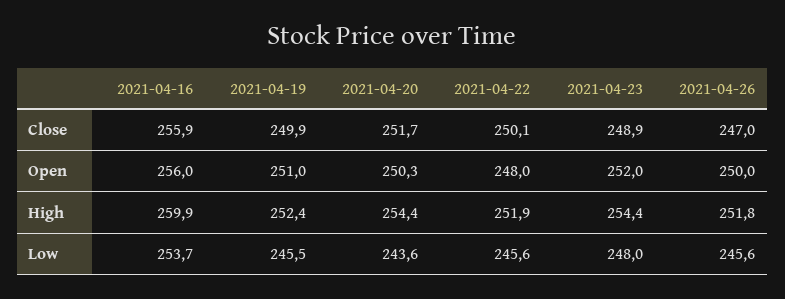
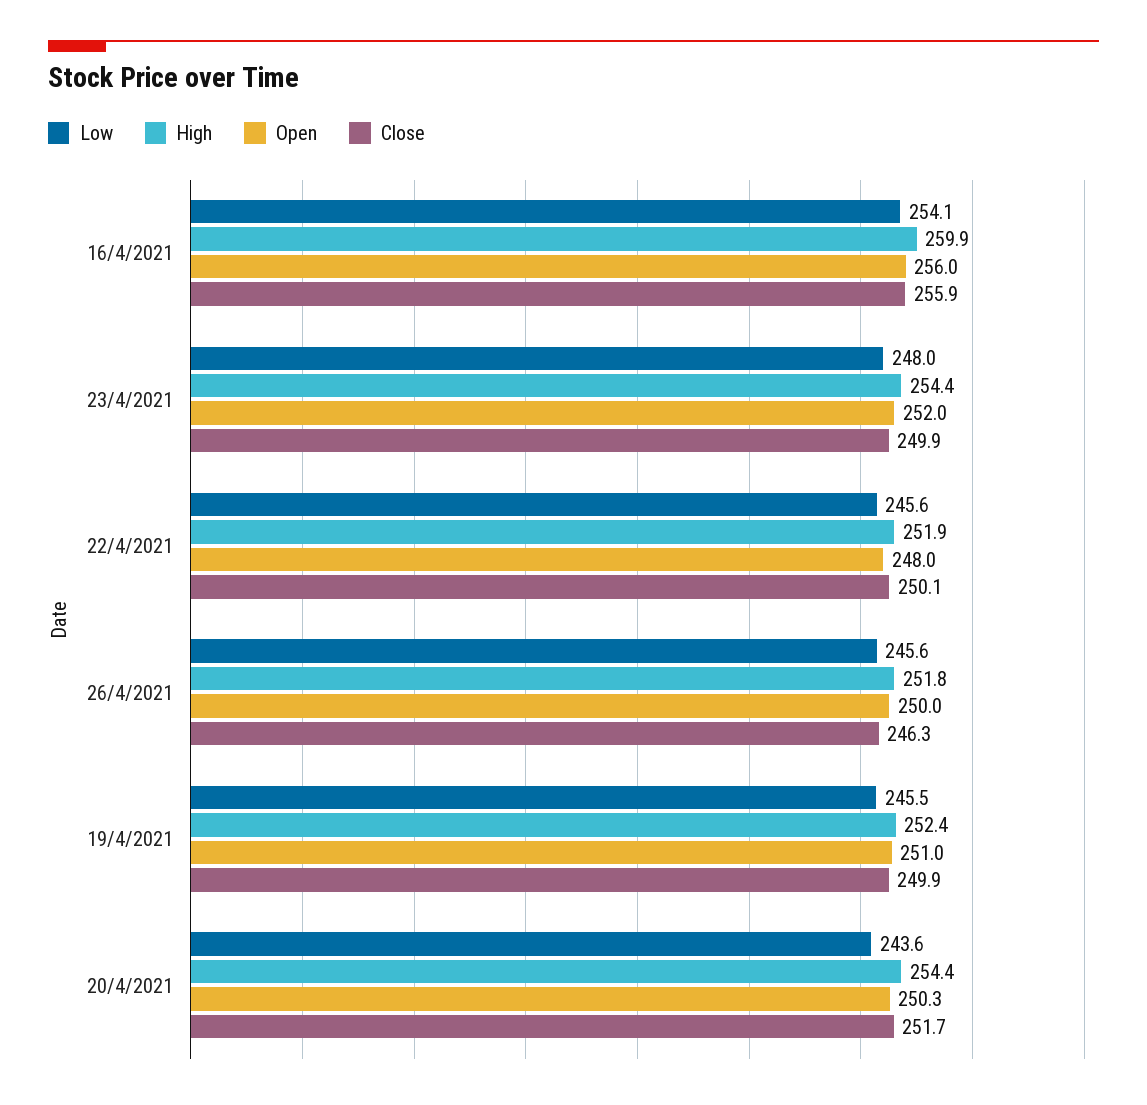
  {
    "Close": {
      "2021-04-16": 255.9,
      "2021-04-19": 249.9,
      "2021-04-20": 251.7,
      "2021-04-22": 250.1,
-     "2021-04-23": 248.9,
+     "2021-04-23": 249.9,
-     "2021-04-26": 247
+     "2021-04-26": 246.3
    },
    "Open": {
      "2021-04-16": 256,
      "2021-04-19": 251,
      "2021-04-20": 250.3,
      "2021-04-22": 248,
      "2021-04-23": 252,
      "2021-04-26": 250
    },
    "High": {
      "2021-04-16": 259.9,
      "2021-04-19": 252.4,
      "2021-04-20": 254.4,
      "2021-04-22": 251.9,
      "2021-04-23": 254.4,
      "2021-04-26": 251.8
    },
    "Low": {
-     "2021-04-16": 253.7,
+     "2021-04-16": 254.1,
      "2021-04-19": 245.5,
      "2021-04-20": 243.6,
      "2021-04-22": 245.6,
      "2021-04-23": 248,
      "2021-04-26": 245.6
    }
  }

